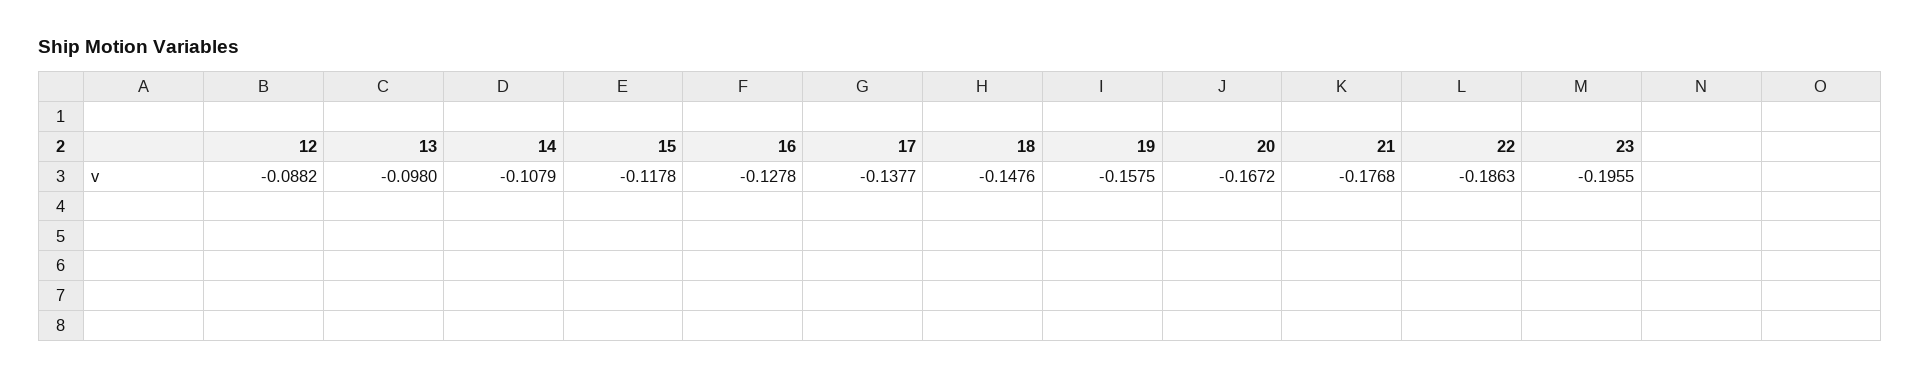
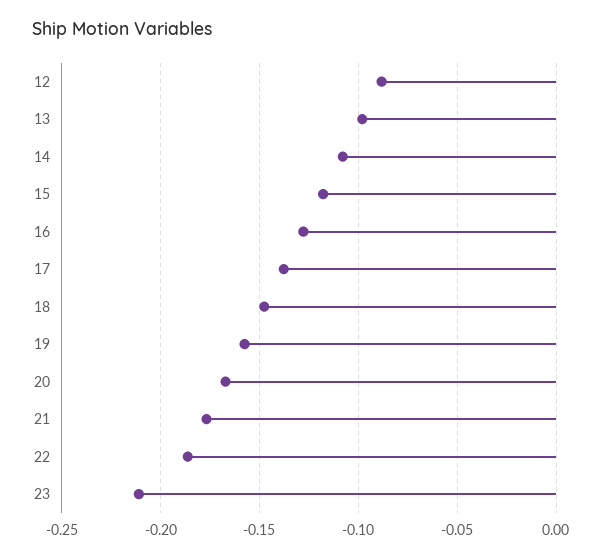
  {
    "12": -0.0882,
    "13": -0.098,
    "14": -0.1079,
    "15": -0.1178,
    "16": -0.1278,
    "17": -0.1377,
    "18": -0.1476,
    "19": -0.1575,
    "20": -0.1672,
    "21": -0.1768,
    "22": -0.1863,
-   "23": -0.1955
+   "23": -0.21
  }

